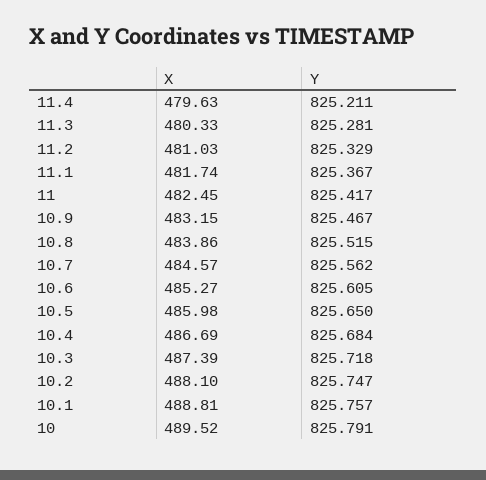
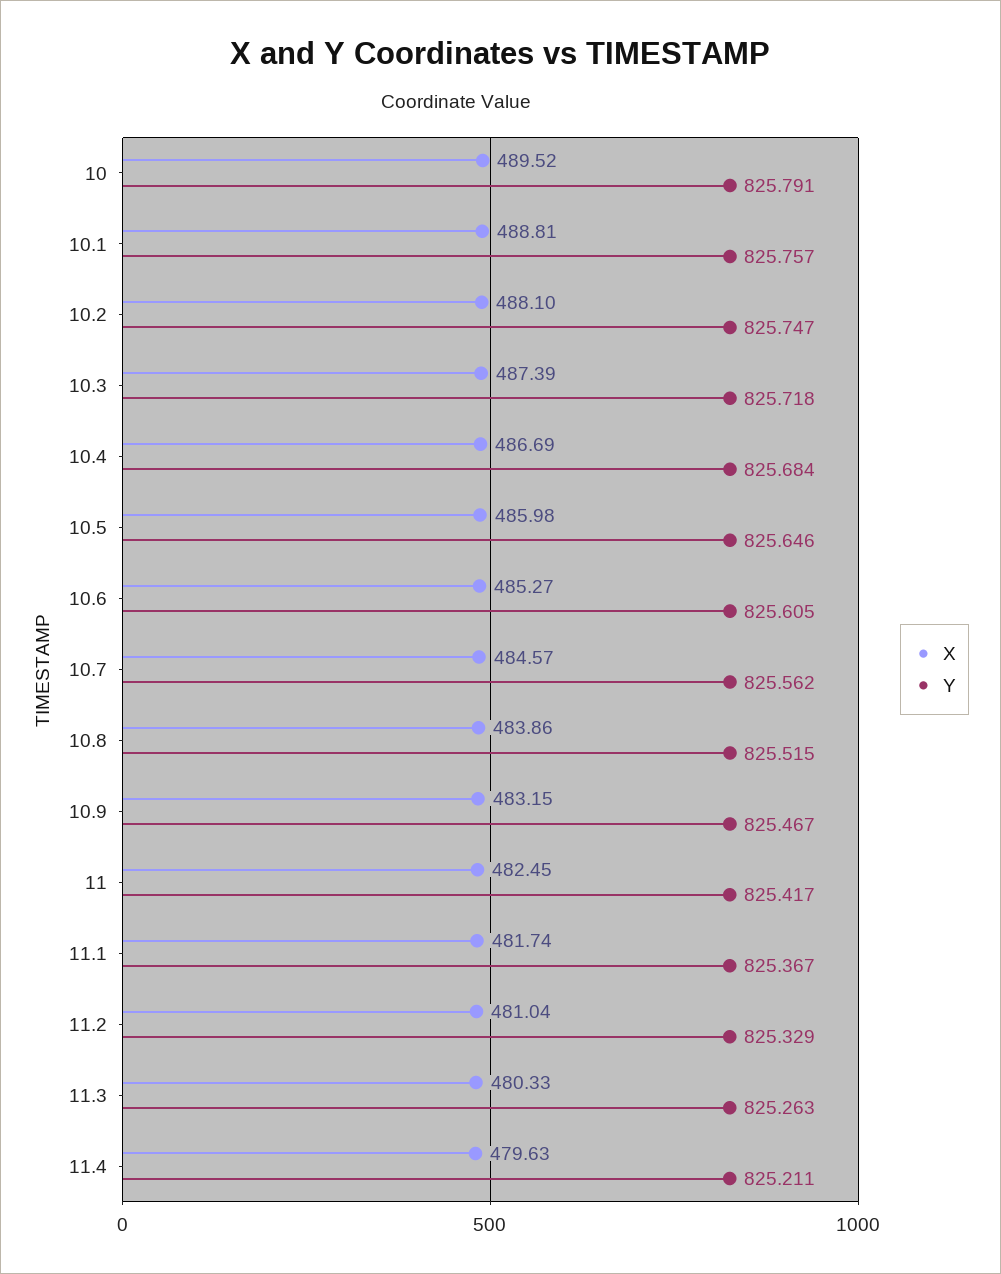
  {
    "X": {
      "11.4": 479.63,
      "11.3": 480.33,
-     "11.2": 481.03,
+     "11.2": 481.04,
      "11.1": 481.74,
      "11": 482.45,
      "10.9": 483.15,
      "10.8": 483.86,
      "10.7": 484.57,
      "10.6": 485.27,
      "10.5": 485.98,
      "10.4": 486.69,
      "10.3": 487.39,
      "10.2": 488.1,
      "10.1": 488.81,
      "10": 489.52
    },
    "Y": {
      "11.4": 825.211,
-     "11.3": 825.281,
+     "11.3": 825.263,
      "11.2": 825.329,
      "11.1": 825.367,
      "11": 825.417,
      "10.9": 825.467,
      "10.8": 825.515,
      "10.7": 825.562,
      "10.6": 825.605,
-     "10.5": 825.65,
+     "10.5": 825.646,
      "10.4": 825.684,
      "10.3": 825.718,
      "10.2": 825.747,
      "10.1": 825.757,
      "10": 825.791
    }
  }

